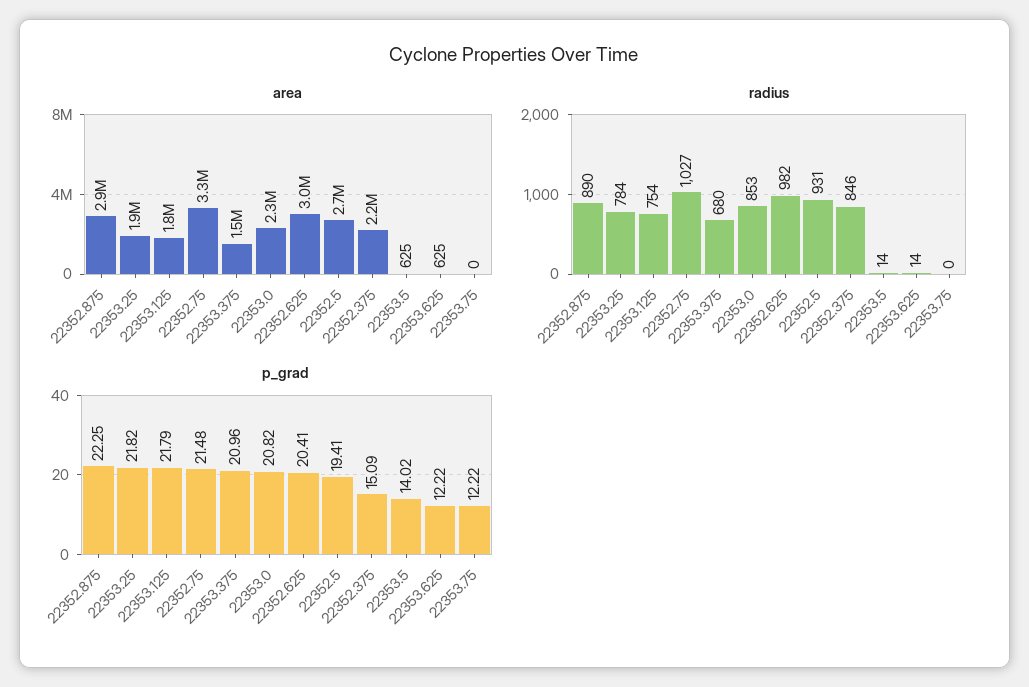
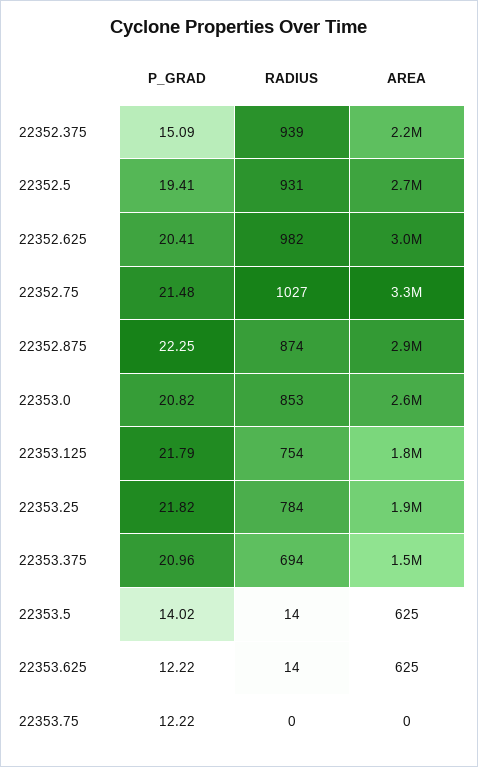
  {
    "area": {
      "22352.875": 2900000,
      "22353.25": 1900000,
      "22353.125": 1800000,
      "22352.75": 3300000,
      "22353.375": 1500000,
-     "22353.0": 2300000,
+     "22353.0": 2600000,
      "22352.625": 3000000,
      "22352.5": 2700000,
      "22352.375": 2200000,
      "22353.5": 625,
      "22353.625": 625,
      "22353.75": 0
    },
    "radius": {
-     "22352.875": 890,
+     "22352.875": 874,
      "22353.25": 784,
      "22353.125": 754,
      "22352.75": 1027,
-     "22353.375": 680,
+     "22353.375": 694,
      "22353.0": 853,
      "22352.625": 982,
      "22352.5": 931,
-     "22352.375": 846,
+     "22352.375": 939,
      "22353.5": 14,
      "22353.625": 14,
      "22353.75": 0
    },
    "p_grad": {
      "22352.875": 22.25,
      "22353.25": 21.82,
      "22353.125": 21.79,
      "22352.75": 21.48,
      "22353.375": 20.96,
      "22353.0": 20.82,
      "22352.625": 20.41,
      "22352.5": 19.41,
      "22352.375": 15.09,
      "22353.5": 14.02,
      "22353.625": 12.22,
      "22353.75": 12.22
    }
  }

